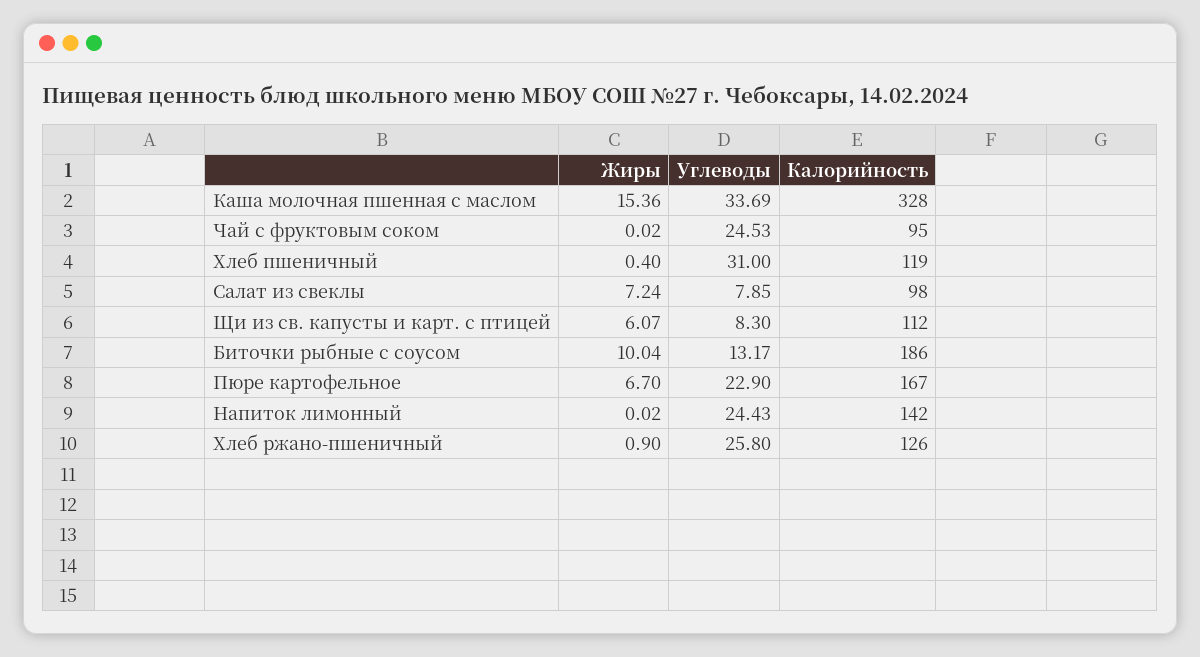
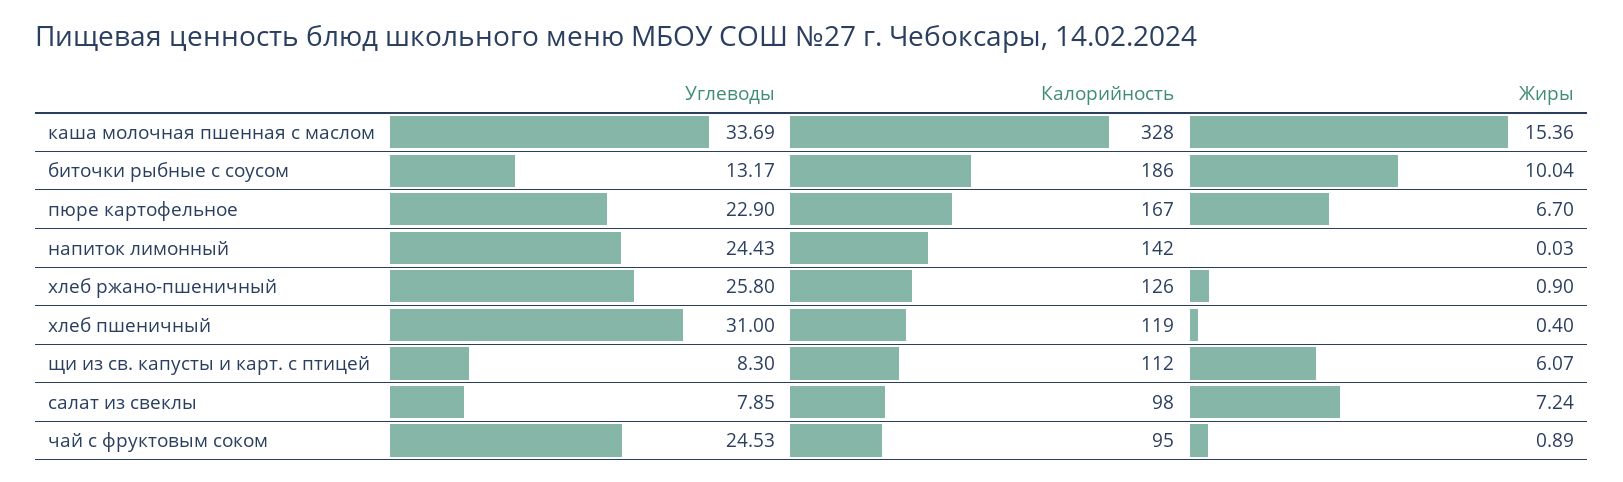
  {
    "Жиры": {
      "Каша молочная пшенная с маслом": 15.36,
-     "Чай с фруктовым соком": 0.02,
+     "Чай с фруктовым соком": 0.89,
      "Хлеб пшеничный": 0.4,
      "Салат из свеклы": 7.24,
      "Щи из св. капусты и карт. с птицей": 6.07,
      "Биточки рыбные с соусом": 10.04,
      "Пюре картофельное": 6.7,
-     "Напиток лимонный": 0.02,
+     "Напиток лимонный": 0.03,
      "Хлеб ржано-пшеничный": 0.9
    },
    "Углеводы": {
      "Каша молочная пшенная с маслом": 33.69,
      "Чай с фруктовым соком": 24.53,
      "Хлеб пшеничный": 31,
      "Салат из свеклы": 7.85,
      "Щи из св. капусты и карт. с птицей": 8.3,
      "Биточки рыбные с соусом": 13.17,
      "Пюре картофельное": 22.9,
      "Напиток лимонный": 24.43,
      "Хлеб ржано-пшеничный": 25.8
    },
    "Калорийность": {
      "Каша молочная пшенная с маслом": 328,
      "Чай с фруктовым соком": 95,
      "Хлеб пшеничный": 119,
      "Салат из свеклы": 98,
      "Щи из св. капусты и карт. с птицей": 112,
      "Биточки рыбные с соусом": 186,
      "Пюре картофельное": 167,
      "Напиток лимонный": 142,
      "Хлеб ржано-пшеничный": 126
    }
  }

